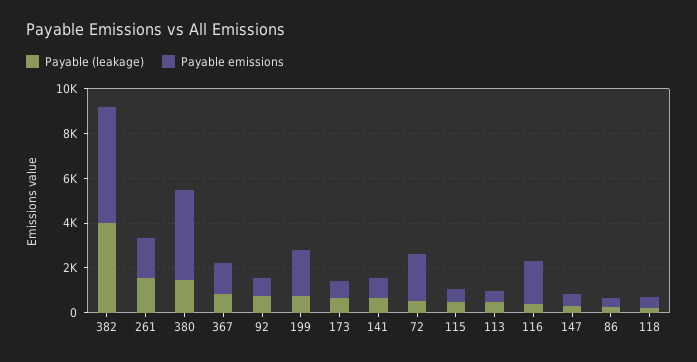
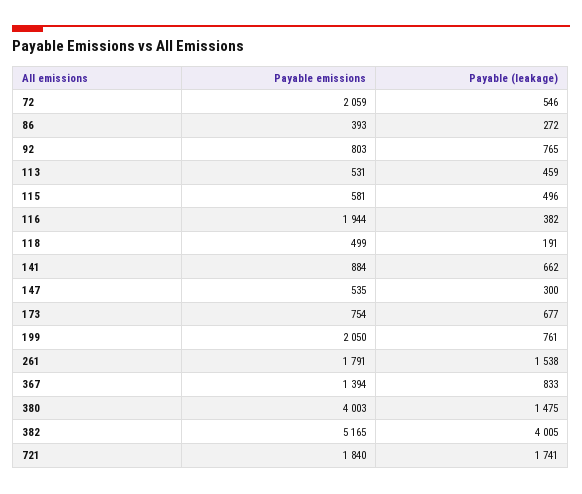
  {
    "Payable (leakage)": {
      "382": 4005,
      "261": 1538,
      "380": 1475,
      "367": 833,
      "92": 765,
      "199": 761,
      "173": 677,
      "141": 662,
      "72": 546,
      "115": 496,
      "113": 459,
      "116": 382,
      "147": 300,
      "86": 272,
-     "118": 191
+     "118": 191,
+     "721": 1741
    },
    "Payable emissions": {
      "382": 5165,
      "261": 1791,
      "380": 4003,
      "367": 1394,
      "92": 803,
      "199": 2050,
      "173": 754,
      "141": 884,
      "72": 2059,
      "115": 581,
      "113": 531,
      "116": 1944,
      "147": 535,
      "86": 393,
-     "118": 499
+     "118": 499,
+     "721": 1840
    }
  }

